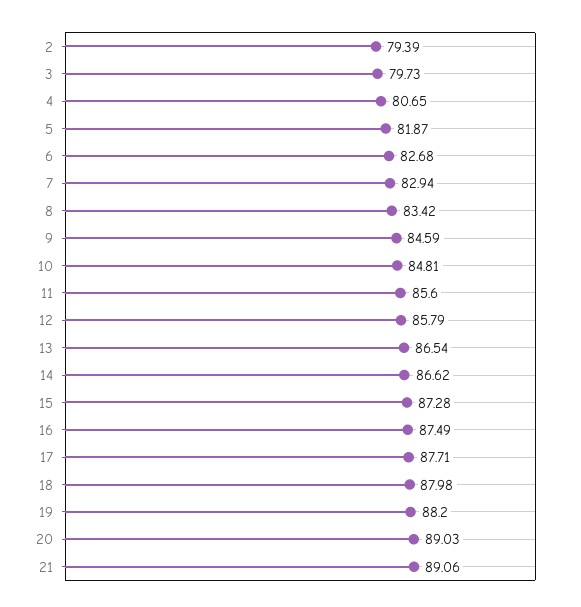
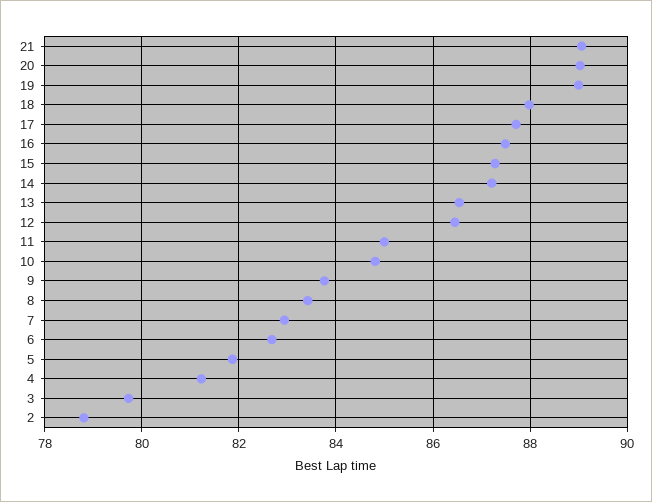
  {
-   "2": 79.39,
+   "2": 78.8,
    "3": 79.73,
-   "4": 80.65,
+   "4": 81.2,
    "5": 81.87,
    "6": 82.68,
    "7": 82.94,
    "8": 83.42,
-   "9": 84.59,
+   "9": 83.8,
    "10": 84.81,
-   "11": 85.6,
+   "11": 85,
-   "12": 85.79,
+   "12": 86.4,
    "13": 86.54,
-   "14": 86.62,
+   "14": 87.2,
    "15": 87.28,
    "16": 87.49,
    "17": 87.71,
    "18": 87.98,
-   "19": 88.2,
+   "19": 89,
    "20": 89.03,
    "21": 89.06
  }

